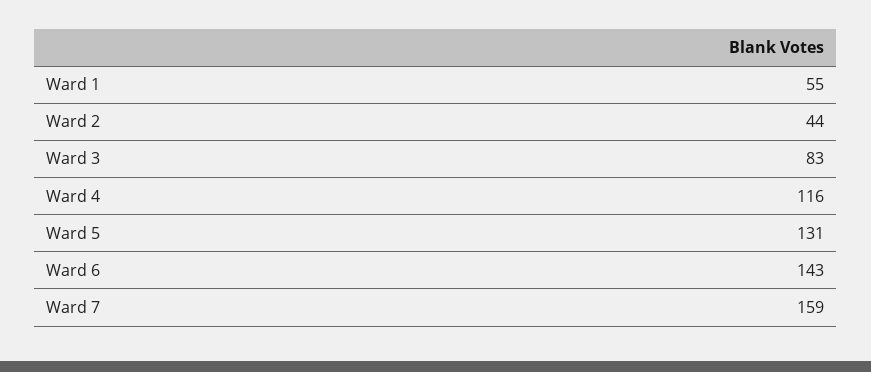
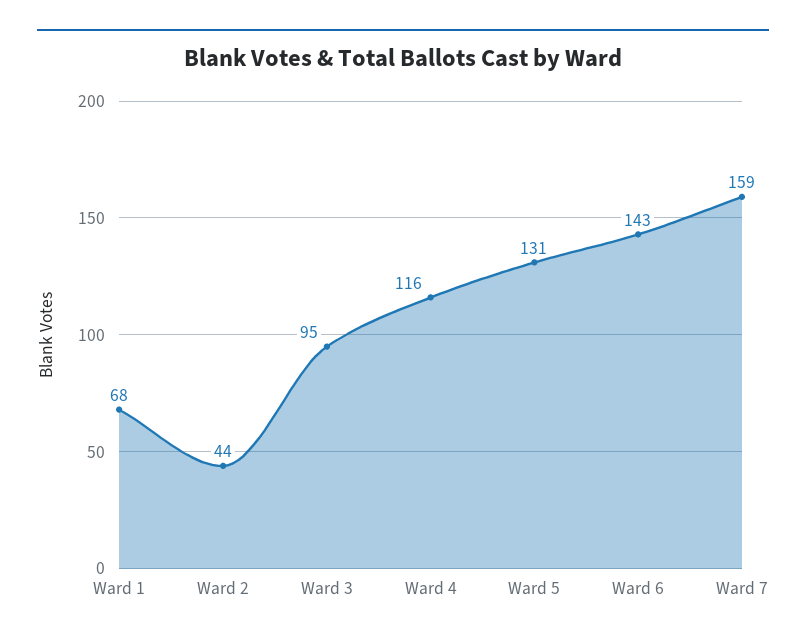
  {
-   "Ward 1": 55,
+   "Ward 1": 68,
    "Ward 2": 44,
-   "Ward 3": 83,
+   "Ward 3": 95,
    "Ward 4": 116,
    "Ward 5": 131,
    "Ward 6": 143,
    "Ward 7": 159
  }

